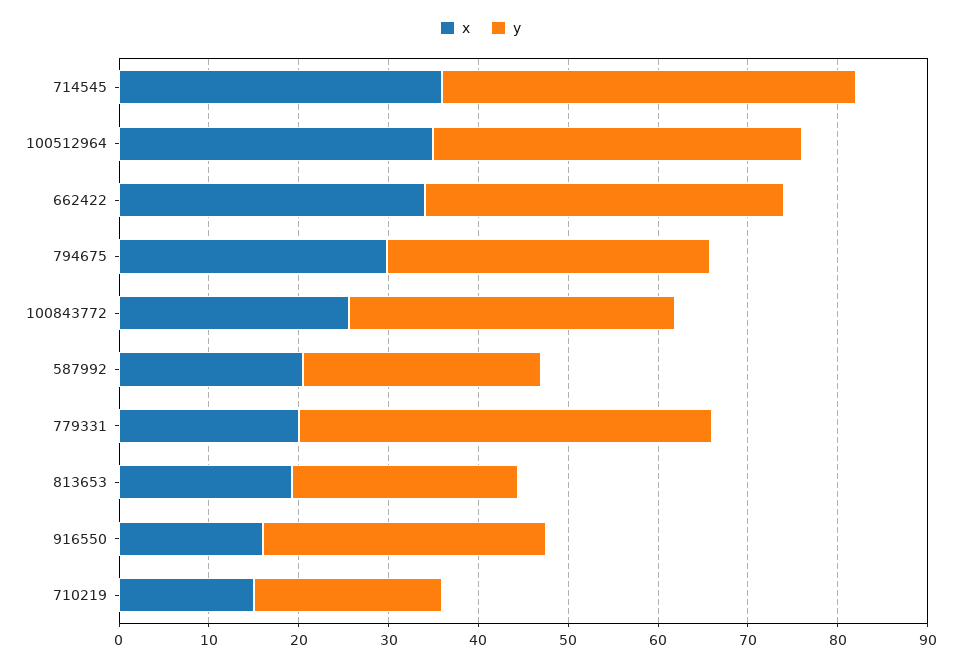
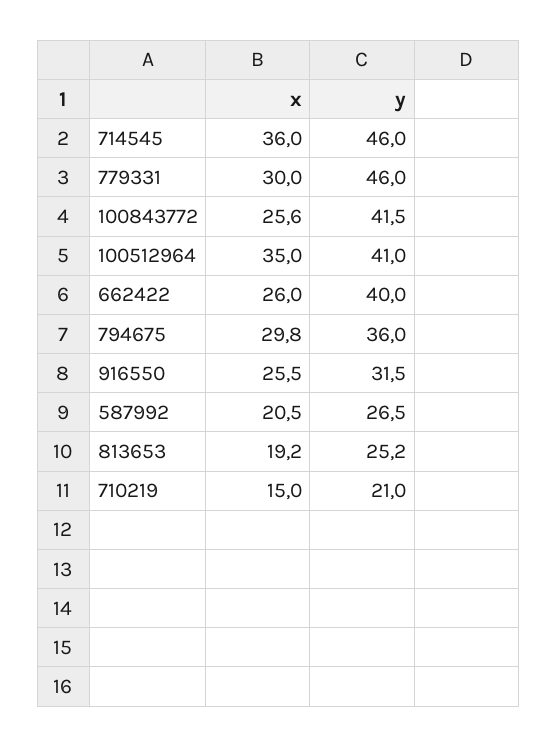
  {
    "x": {
      "714545": 36,
      "100512964": 35,
-     "662422": 34,
+     "662422": 26,
      "794675": 29.8,
      "100843772": 25.6,
      "587992": 20.5,
-     "779331": 20,
+     "779331": 30,
      "813653": 19.2,
-     "916550": 16,
+     "916550": 25.5,
      "710219": 15
    },
    "y": {
      "714545": 46,
      "100512964": 41,
      "662422": 40,
      "794675": 36,
-     "100843772": 36,
+     "100843772": 41.5,
      "587992": 26.5,
      "779331": 46,
      "813653": 25.2,
      "916550": 31.5,
      "710219": 21
    }
  }

